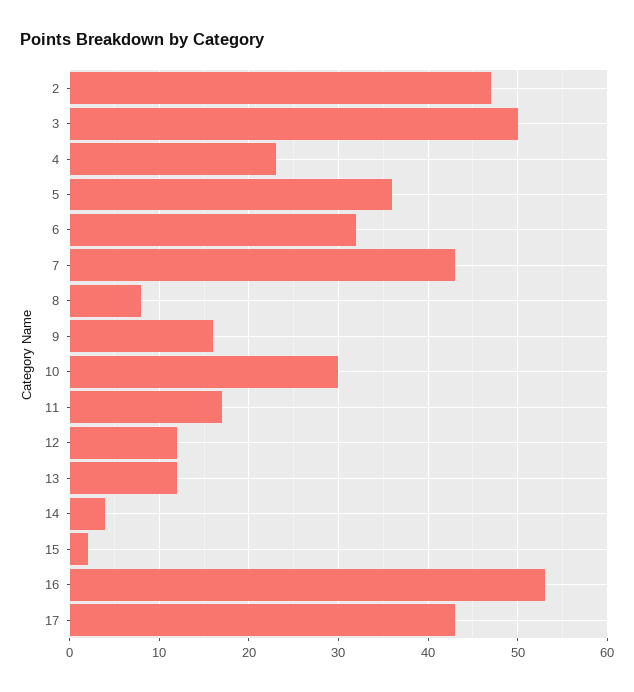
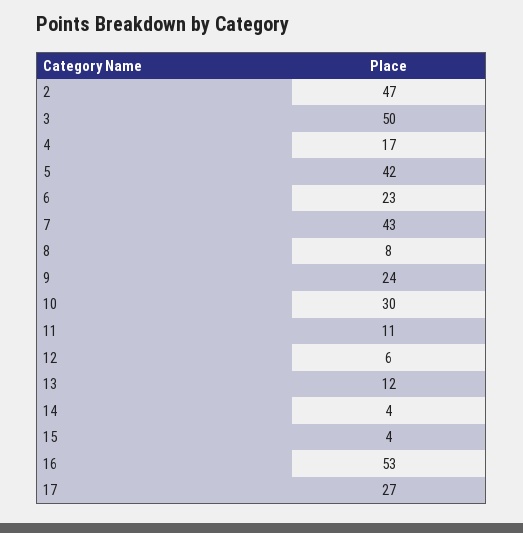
  {
    "2": 47,
    "3": 50,
-   "4": 23,
+   "4": 17,
-   "5": 36,
+   "5": 42,
-   "6": 32,
+   "6": 23,
    "7": 43,
    "8": 8,
-   "9": 16,
+   "9": 24,
    "10": 30,
-   "11": 17,
+   "11": 11,
-   "12": 12,
+   "12": 6,
    "13": 12,
    "14": 4,
-   "15": 2,
+   "15": 4,
    "16": 53,
-   "17": 43
+   "17": 27
  }

